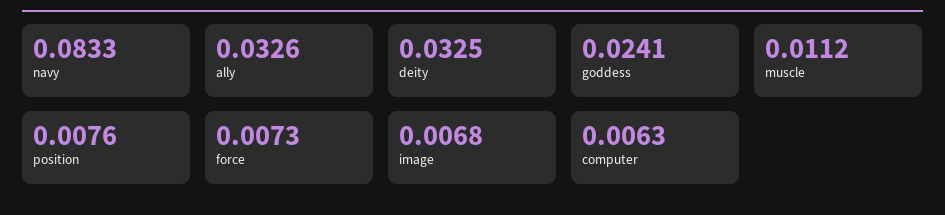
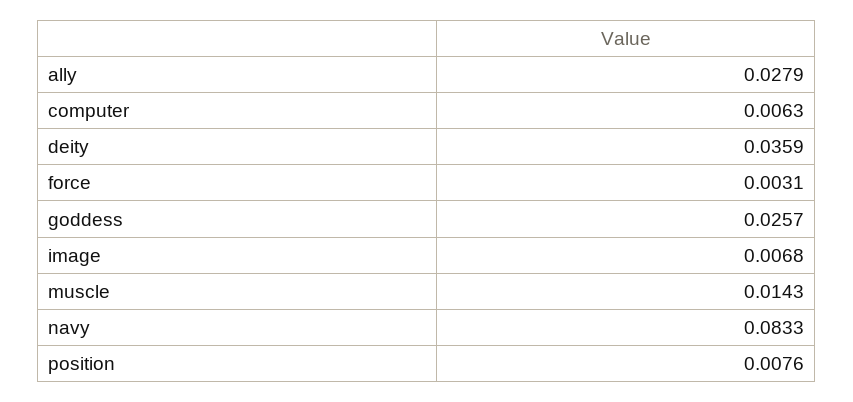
  {
    "navy": 0.0833,
-   "ally": 0.0326,
+   "ally": 0.0279,
-   "deity": 0.0325,
+   "deity": 0.0359,
-   "goddess": 0.0241,
+   "goddess": 0.0257,
-   "muscle": 0.0112,
+   "muscle": 0.0143,
    "position": 0.0076,
-   "force": 0.0073,
+   "force": 0.0031,
    "image": 0.0068,
    "computer": 0.0063
  }

